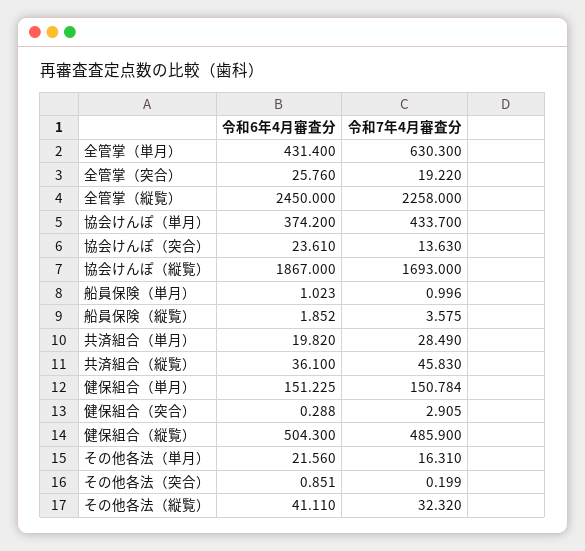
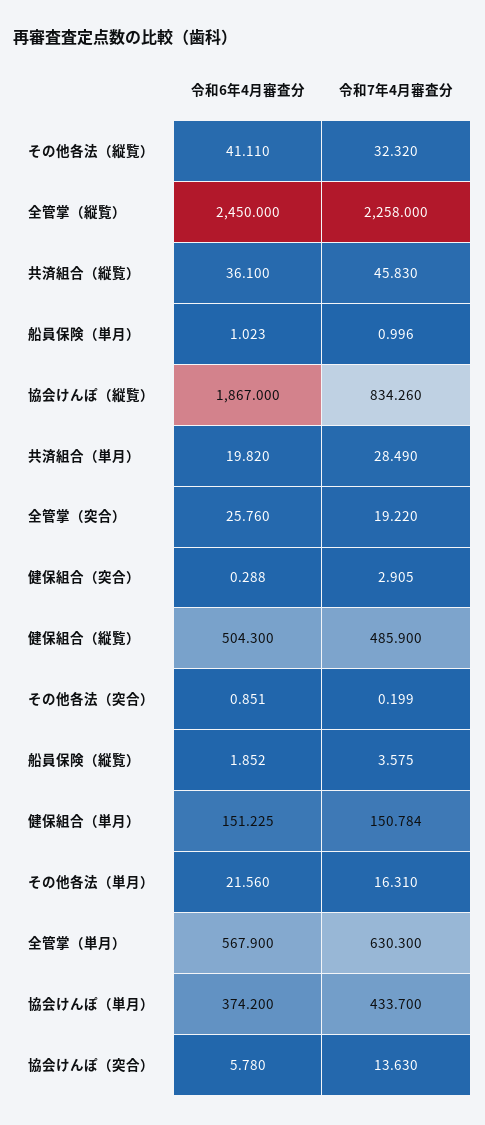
  {
    "令和6年4月審査分": {
-     "全管掌（単月）": 431.4,
+     "全管掌（単月）": 567.9,
      "全管掌（突合）": 25.76,
      "全管掌（縦覧）": 2450,
      "協会けんぽ（単月）": 374.2,
-     "協会けんぽ（突合）": 23.61,
+     "協会けんぽ（突合）": 5.78,
      "協会けんぽ（縦覧）": 1867,
      "船員保険（単月）": 1.023,
      "船員保険（縦覧）": 1.852,
      "共済組合（単月）": 19.82,
      "共済組合（縦覧）": 36.1,
      "健保組合（単月）": 151.225,
      "健保組合（突合）": 0.288,
      "健保組合（縦覧）": 504.3,
      "その他各法（単月）": 21.56,
      "その他各法（突合）": 0.851,
      "その他各法（縦覧）": 41.11
    },
    "令和7年4月審査分": {
      "全管掌（単月）": 630.3,
      "全管掌（突合）": 19.22,
      "全管掌（縦覧）": 2258,
      "協会けんぽ（単月）": 433.7,
      "協会けんぽ（突合）": 13.63,
-     "協会けんぽ（縦覧）": 1693,
+     "協会けんぽ（縦覧）": 834.26,
      "船員保険（単月）": 0.996,
      "船員保険（縦覧）": 3.575,
      "共済組合（単月）": 28.49,
      "共済組合（縦覧）": 45.83,
      "健保組合（単月）": 150.784,
      "健保組合（突合）": 2.905,
      "健保組合（縦覧）": 485.9,
      "その他各法（単月）": 16.31,
      "その他各法（突合）": 0.199,
      "その他各法（縦覧）": 32.32
    }
  }

